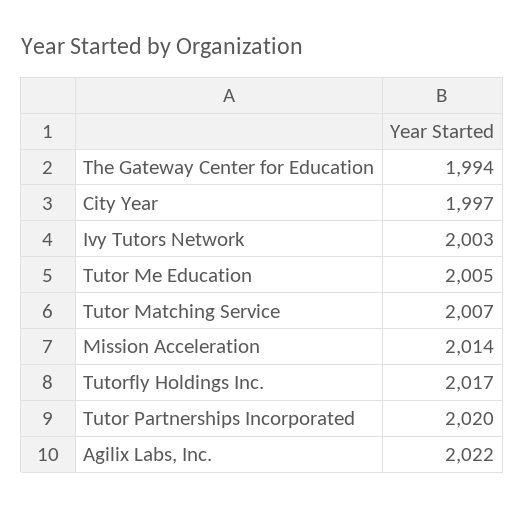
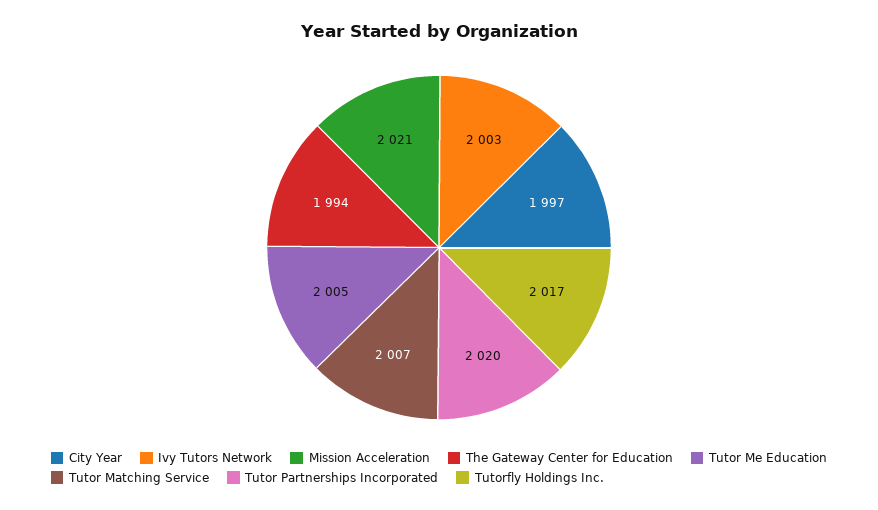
  {
    "The Gateway Center for Education": 1994,
    "City Year": 1997,
    "Ivy Tutors Network": 2003,
    "Tutor Me Education": 2005,
    "Tutor Matching Service": 2007,
-   "Mission Acceleration": 2014,
+   "Mission Acceleration": 2021,
    "Tutorfly Holdings Inc.": 2017,
-   "Tutor Partnerships Incorporated": 2020,
+   "Tutor Partnerships Incorporated": 2020
-   "Agilix Labs, Inc.": 2022
  }

